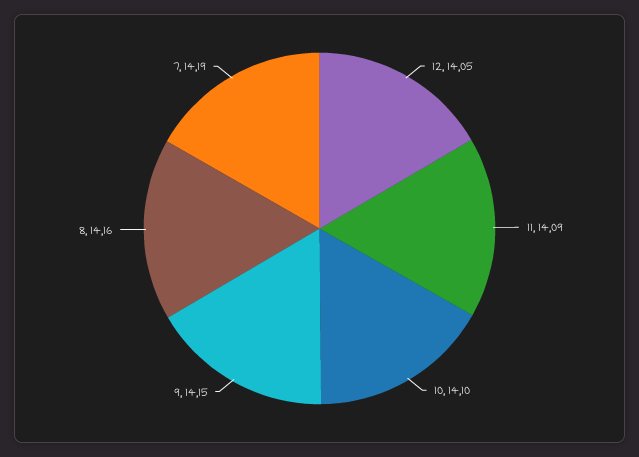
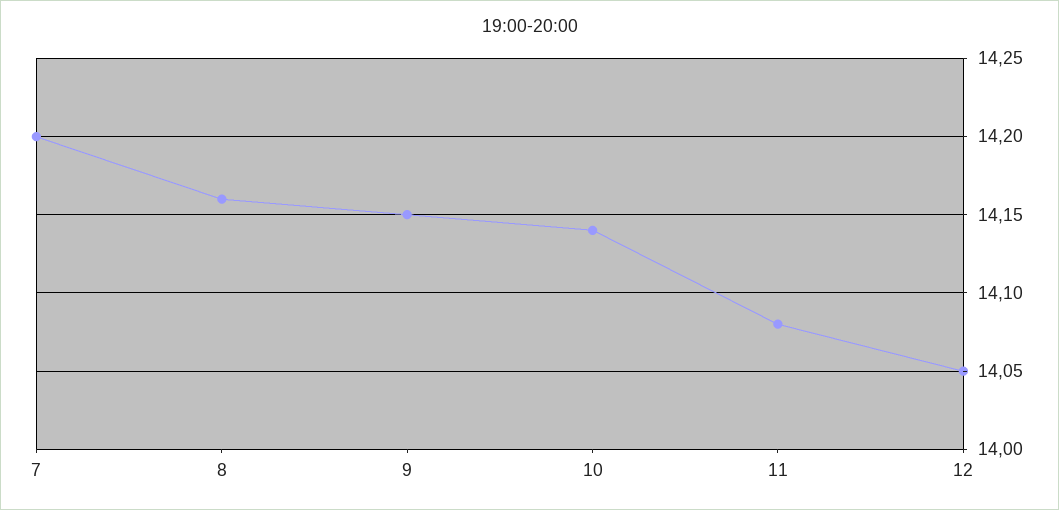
  {
    "12": 14.05,
-   "11": 14.09,
+   "11": 14.08,
-   "10": 14.1,
+   "10": 14.14,
    "9": 14.15,
    "8": 14.16,
-   "7": 14.19
+   "7": 14.2
  }

